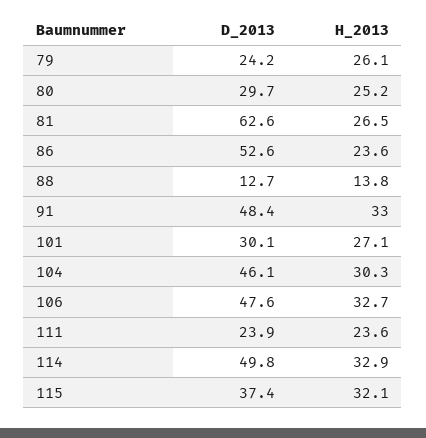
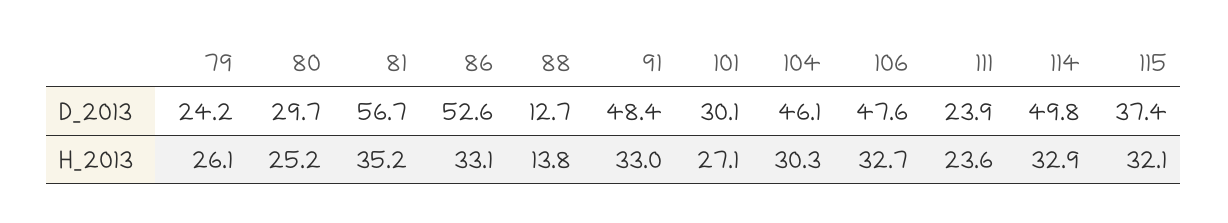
  {
    "D_2013": {
      "79": 24.2,
      "80": 29.7,
-     "81": 62.6,
+     "81": 56.7,
      "86": 52.6,
      "88": 12.7,
      "91": 48.4,
      "101": 30.1,
      "104": 46.1,
      "106": 47.6,
      "111": 23.9,
      "114": 49.8,
      "115": 37.4
    },
    "H_2013": {
      "79": 26.1,
      "80": 25.2,
-     "81": 26.5,
+     "81": 35.2,
-     "86": 23.6,
+     "86": 33.1,
      "88": 13.8,
      "91": 33,
      "101": 27.1,
      "104": 30.3,
      "106": 32.7,
      "111": 23.6,
      "114": 32.9,
      "115": 32.1
    }
  }

